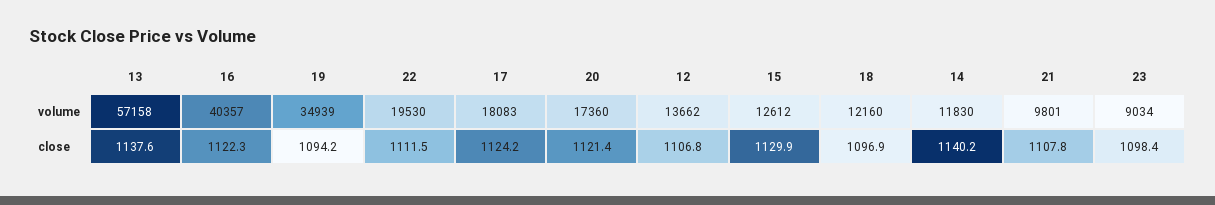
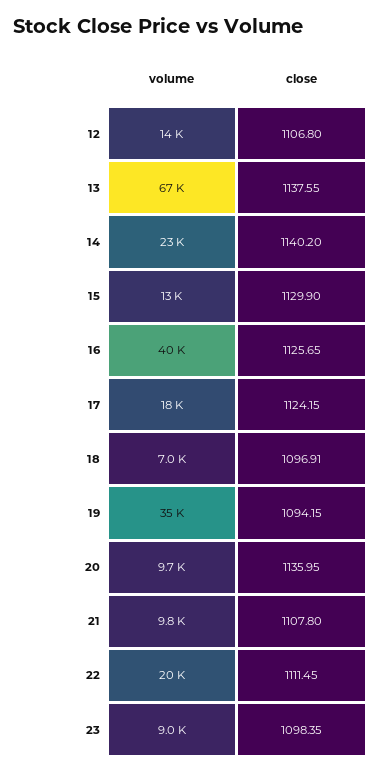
  {
    "13": {
-     "volume": 57158,
+     "volume": 67000,
      "close": 1137.55
    },
    "16": {
      "volume": 40357,
-     "close": 1122.3
+     "close": 1125.65
    },
    "19": {
      "volume": 34939,
      "close": 1094.15
    },
    "22": {
      "volume": 19530,
      "close": 1111.45
    },
    "17": {
      "volume": 18083,
      "close": 1124.15
    },
    "20": {
-     "volume": 17360,
+     "volume": 9700,
-     "close": 1121.4
+     "close": 1135.95
    },
    "12": {
      "volume": 13662,
      "close": 1106.8
    },
    "15": {
      "volume": 12612,
      "close": 1129.9
    },
    "18": {
-     "volume": 12160,
+     "volume": 7000,
      "close": 1096.91
    },
    "14": {
-     "volume": 11830,
+     "volume": 23000,
      "close": 1140.2
    },
    "21": {
      "volume": 9801,
      "close": 1107.8
    },
    "23": {
      "volume": 9034,
      "close": 1098.35
    }
  }

